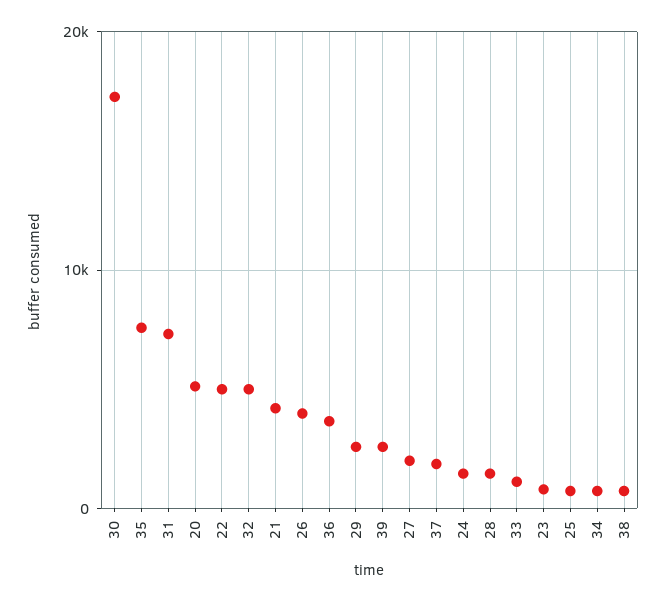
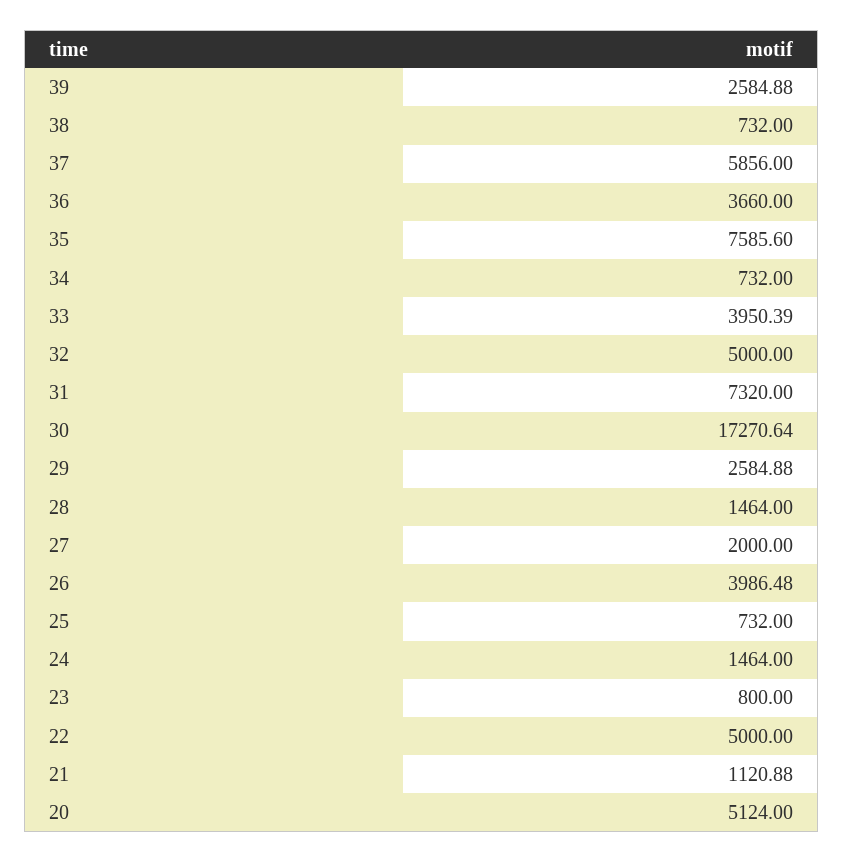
  {
    "30": 17270.64,
    "35": 7585.6,
    "31": 7320,
    "20": 5124,
    "22": 5000,
    "32": 5000,
-   "21": 4000,
+   "21": 1120.88,
    "26": 3986.48,
    "36": 3660,
    "29": 2584.88,
    "39": 2584.88,
    "27": 2000,
-   "37": 2000,
+   "37": 5856,
    "24": 1464,
    "28": 1464,
-   "33": 1000,
+   "33": 3950.39,
    "23": 800,
    "25": 732,
    "34": 732,
    "38": 732
  }

